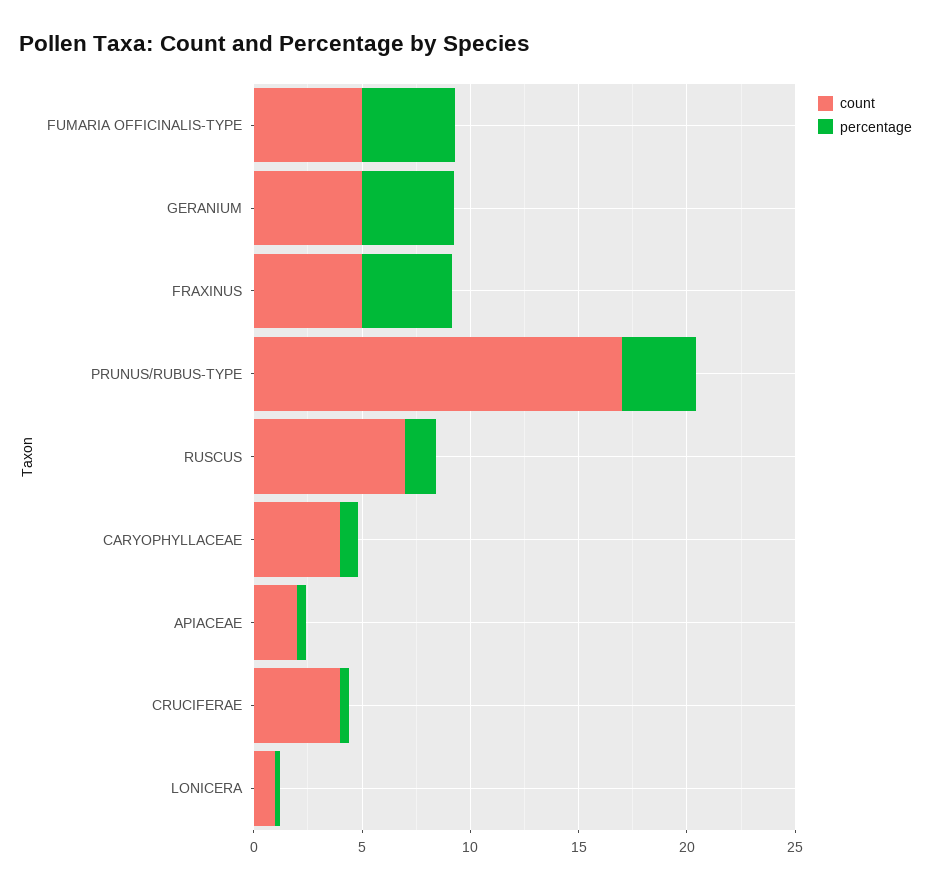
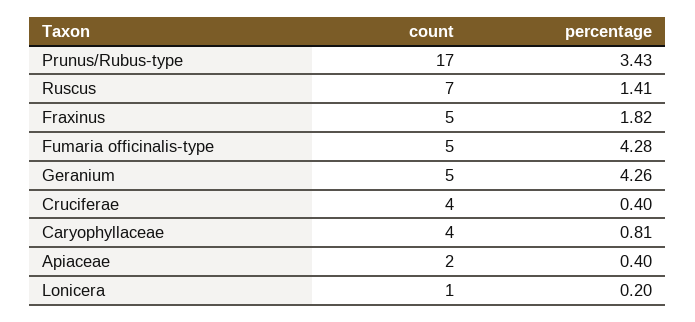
  {
    "count": {
      "FUMARIA OFFICINALIS-TYPE": 5,
      "GERANIUM": 5,
      "FRAXINUS": 5,
      "PRUNUS/RUBUS-TYPE": 17,
      "RUSCUS": 7,
      "CARYOPHYLLACEAE": 4,
      "APIACEAE": 2,
      "CRUCIFERAE": 4,
      "LONICERA": 1
    },
    "percentage": {
      "FUMARIA OFFICINALIS-TYPE": 4.28,
      "GERANIUM": 4.26,
-     "FRAXINUS": 4,
+     "FRAXINUS": 1.82,
      "PRUNUS/RUBUS-TYPE": 3.43,
      "RUSCUS": 1.41,
      "CARYOPHYLLACEAE": 0.81,
      "APIACEAE": 0.4,
      "CRUCIFERAE": 0.4,
      "LONICERA": 0.2
    }
  }

